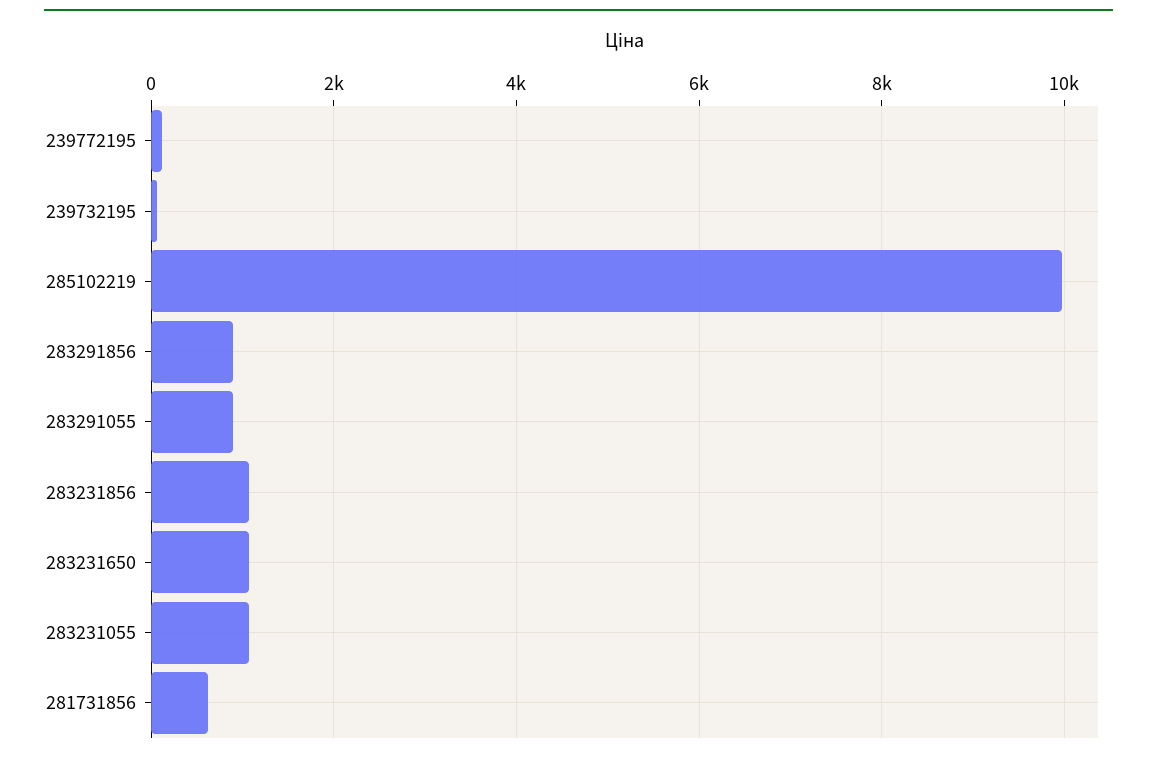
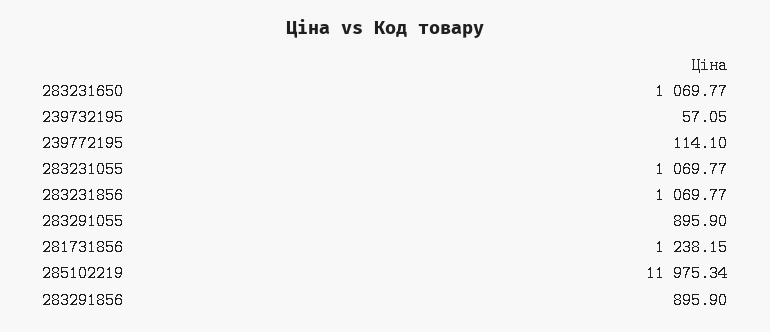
  {
    "239772195": 114.1,
    "239732195": 57.05,
-   "285102219": 10000,
+   "285102219": 11975.34,
    "283291856": 895.9,
    "283291055": 895.9,
    "283231856": 1069.77,
    "283231650": 1069.77,
    "283231055": 1069.77,
-   "281731856": 600
+   "281731856": 1238.15
  }

